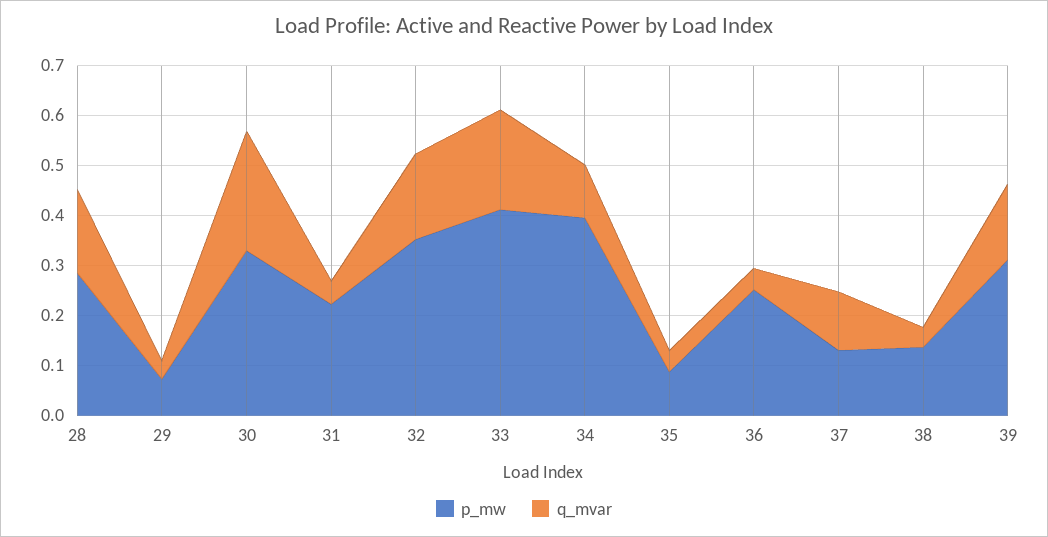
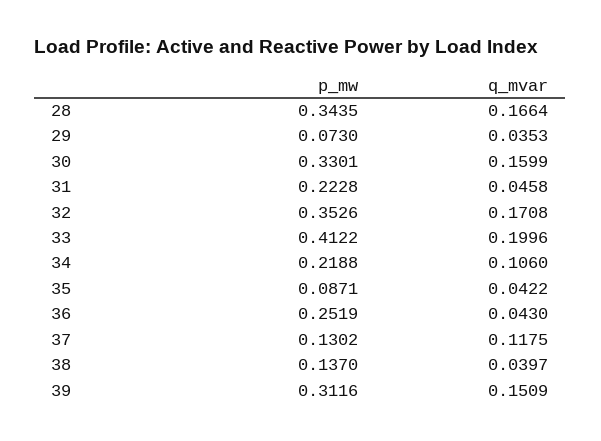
  {
    "p_mw": {
-     "28": 0.28,
+     "28": 0.3435,
      "29": 0.073,
      "30": 0.3301,
      "31": 0.2228,
      "32": 0.3526,
      "33": 0.4122,
-     "34": 0.4,
+     "34": 0.2188,
      "35": 0.0871,
      "36": 0.2519,
      "37": 0.1302,
      "38": 0.137,
      "39": 0.3116
    },
    "q_mvar": {
      "28": 0.1664,
      "29": 0.0353,
-     "30": 0.24,
+     "30": 0.1599,
      "31": 0.0458,
      "32": 0.1708,
      "33": 0.1996,
      "34": 0.106,
      "35": 0.0422,
      "36": 0.043,
      "37": 0.1175,
      "38": 0.0397,
      "39": 0.1509
    }
  }

